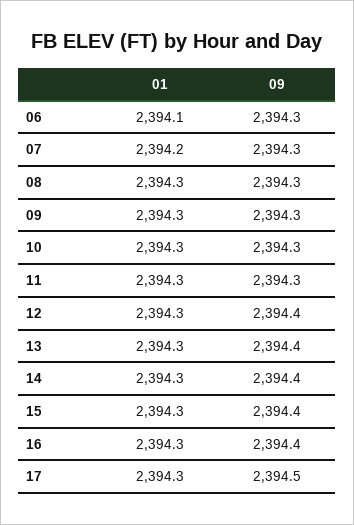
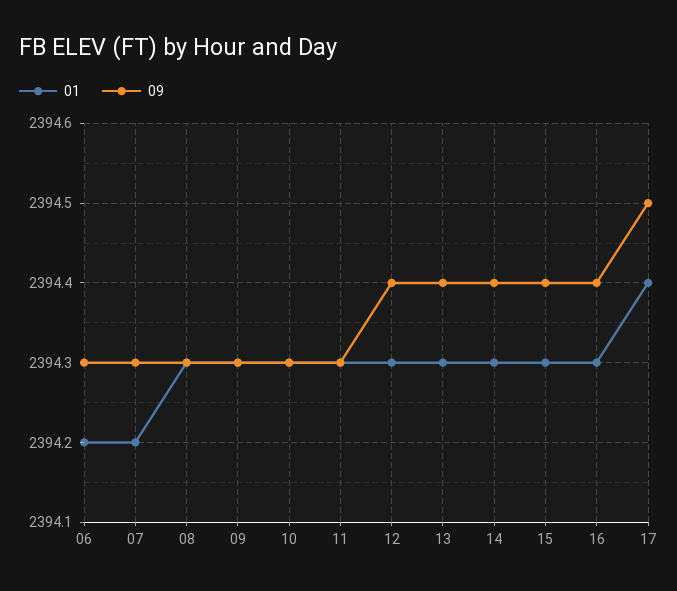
  {
    "01": {
-     "06": 2394.1,
+     "06": 2394.2,
      "07": 2394.2,
      "08": 2394.3,
      "09": 2394.3,
      "10": 2394.3,
      "11": 2394.3,
      "12": 2394.3,
      "13": 2394.3,
      "14": 2394.3,
      "15": 2394.3,
      "16": 2394.3,
-     "17": 2394.3
+     "17": 2394.4
    },
    "09": {
      "06": 2394.3,
      "07": 2394.3,
      "08": 2394.3,
      "09": 2394.3,
      "10": 2394.3,
      "11": 2394.3,
      "12": 2394.4,
      "13": 2394.4,
      "14": 2394.4,
      "15": 2394.4,
      "16": 2394.4,
      "17": 2394.5
    }
  }

